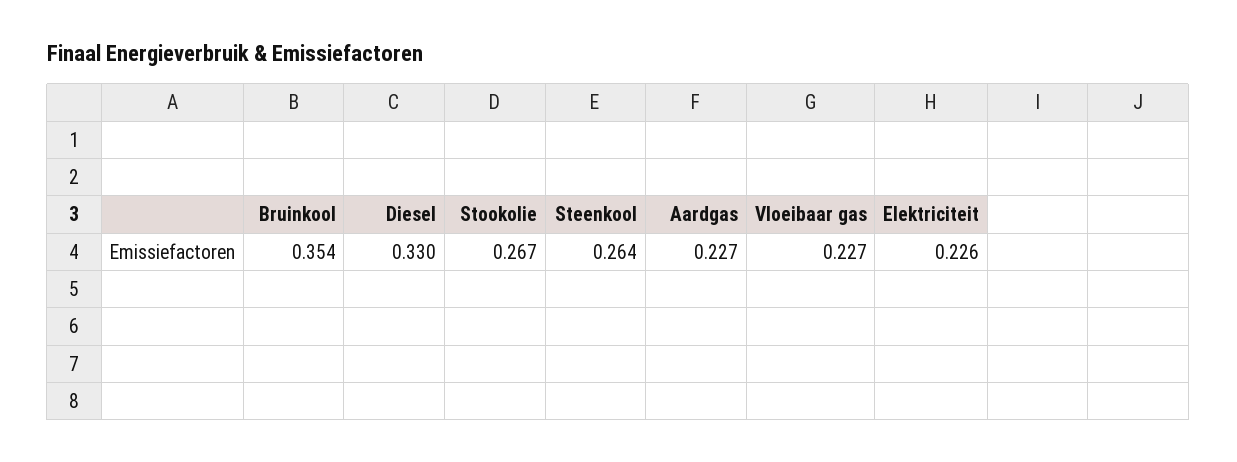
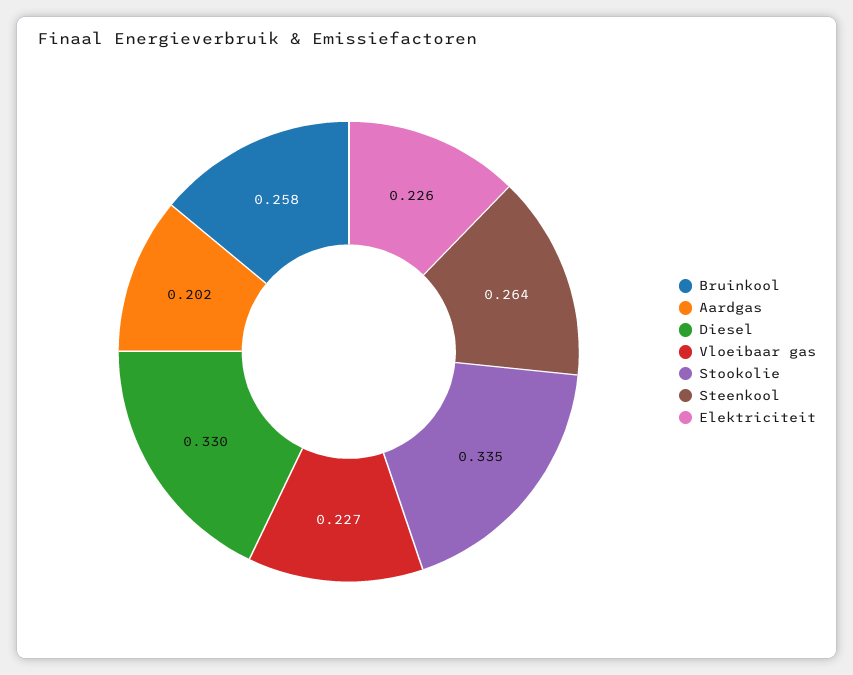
  {
-   "Bruinkool": 0.354,
+   "Bruinkool": 0.258,
    "Diesel": 0.33,
-   "Stookolie": 0.267,
+   "Stookolie": 0.335,
    "Steenkool": 0.264,
-   "Aardgas": 0.227,
+   "Aardgas": 0.202,
    "Vloeibaar gas": 0.227,
    "Elektriciteit": 0.226
  }

